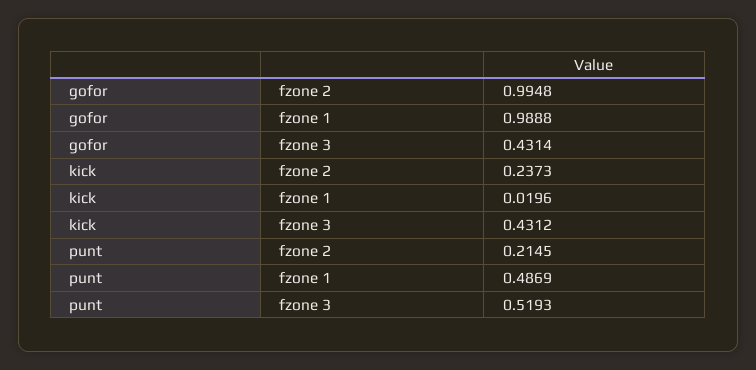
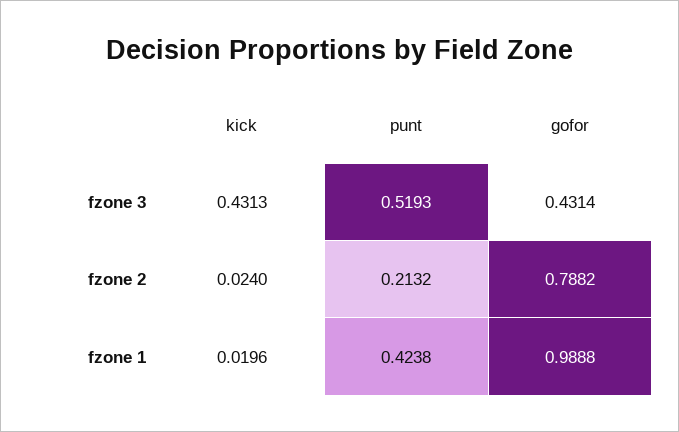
  {
    "gofor": {
-     "fzone 2": 0.9948,
+     "fzone 2": 0.7882,
      "fzone 1": 0.9888,
      "fzone 3": 0.4314
    },
    "kick": {
-     "fzone 2": 0.2373,
+     "fzone 2": 0.024,
      "fzone 1": 0.0196,
-     "fzone 3": 0.4312
+     "fzone 3": 0.4313
    },
    "punt": {
-     "fzone 2": 0.2145,
+     "fzone 2": 0.2132,
-     "fzone 1": 0.4869,
+     "fzone 1": 0.4238,
      "fzone 3": 0.5193
    }
  }

